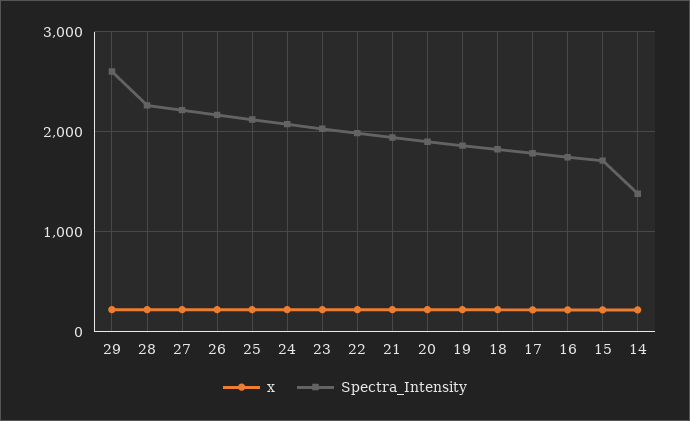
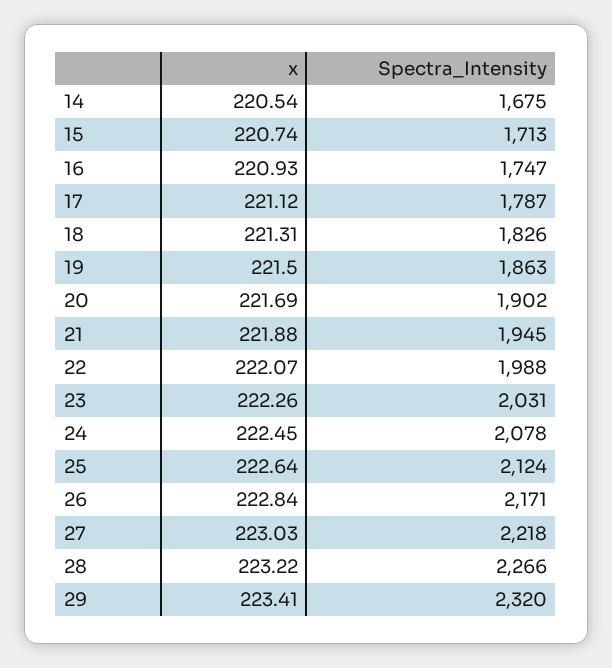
  {
    "x": {
      "29": 223.41,
      "28": 223.22,
      "27": 223.03,
      "26": 222.84,
      "25": 222.64,
      "24": 222.45,
      "23": 222.26,
      "22": 222.07,
      "21": 221.88,
      "20": 221.69,
      "19": 221.5,
      "18": 221.31,
      "17": 221.12,
      "16": 220.93,
      "15": 220.74,
      "14": 220.54
    },
    "Spectra_Intensity": {
-     "29": 2600,
+     "29": 2320,
      "28": 2266,
      "27": 2218,
      "26": 2171,
      "25": 2124,
      "24": 2078,
      "23": 2031,
      "22": 1988,
      "21": 1945,
      "20": 1902,
      "19": 1863,
      "18": 1826,
      "17": 1787,
      "16": 1747,
      "15": 1713,
-     "14": 1400
+     "14": 1675
    }
  }

